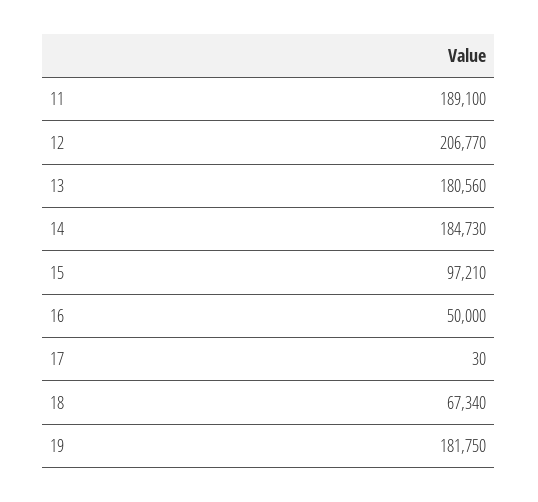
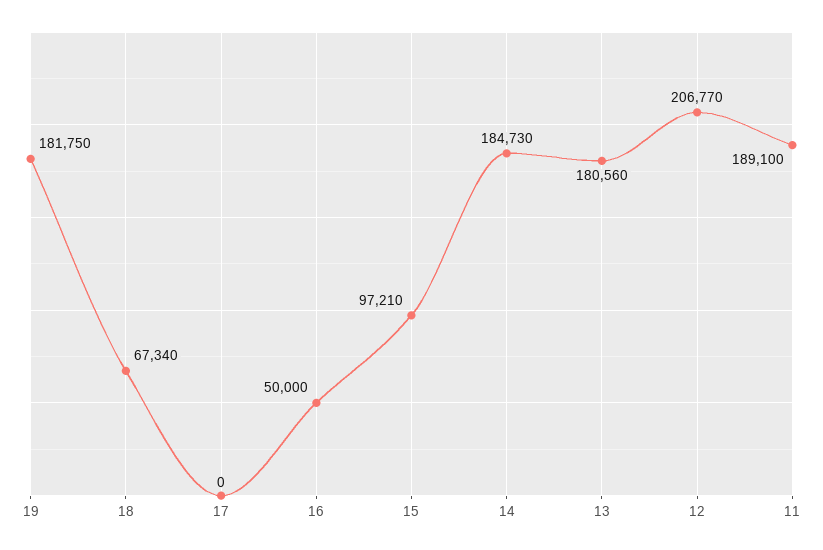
  {
    "11": 189100,
    "12": 206770,
    "13": 180560,
    "14": 184730,
    "15": 97210,
    "16": 50000,
-   "17": 30,
+   "17": 0,
    "18": 67340,
    "19": 181750
  }

